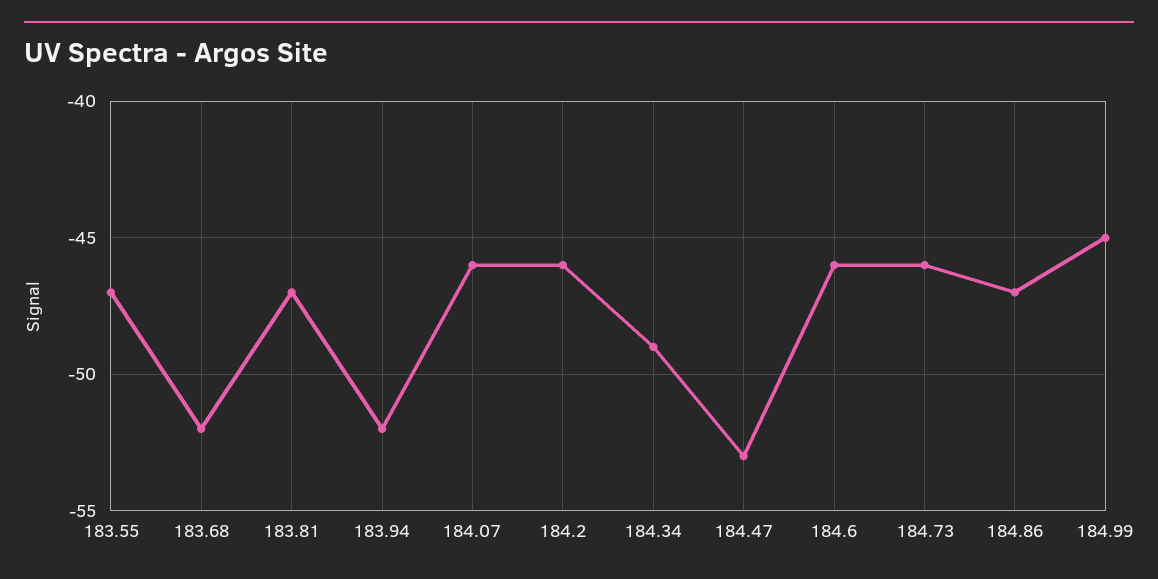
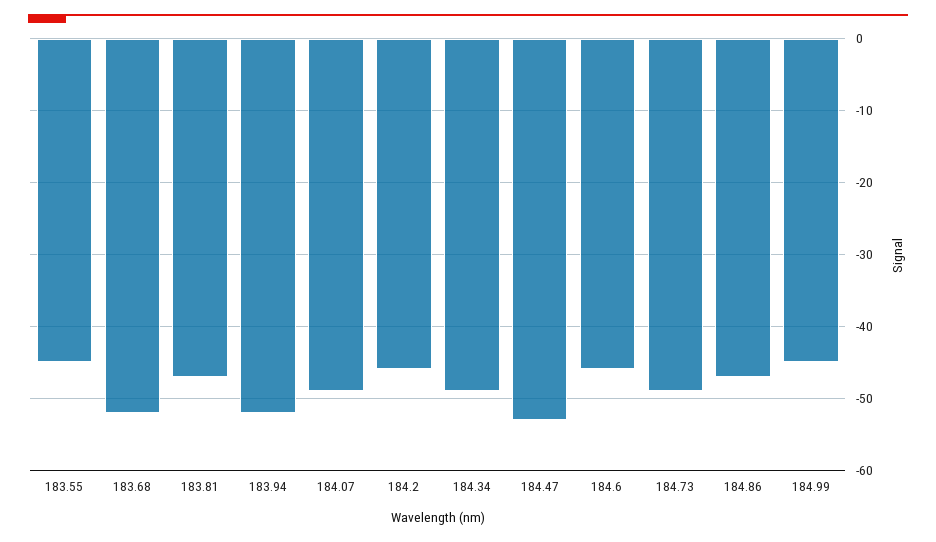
  {
-   "183.55": -47,
+   "183.55": -45,
    "183.68": -52,
    "183.81": -47,
    "183.94": -52,
-   "184.07": -46,
+   "184.07": -49,
    "184.2": -46,
    "184.34": -49,
    "184.47": -53,
    "184.6": -46,
-   "184.73": -46,
+   "184.73": -49,
    "184.86": -47,
    "184.99": -45
  }

